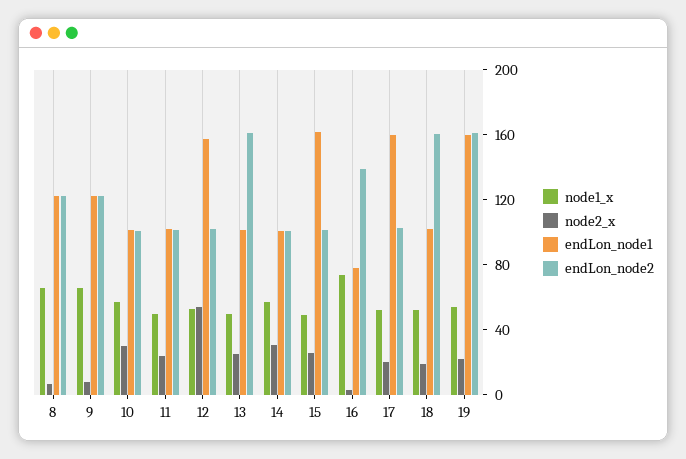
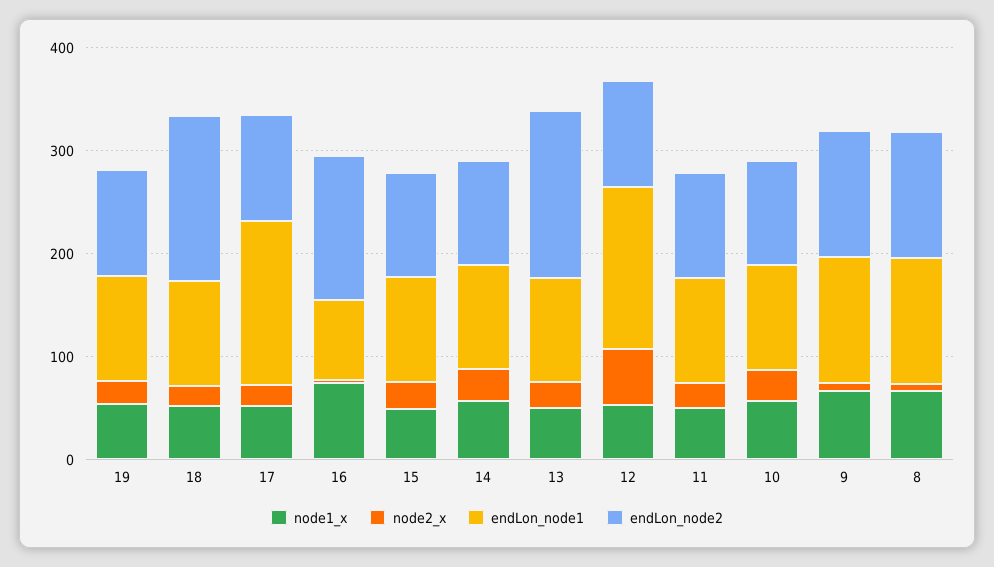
  {
    "node1_x": {
      "8": 70,
      "9": 70,
      "10": 60,
      "11": 50,
      "12": 50,
      "13": 50,
      "14": 60,
      "15": 50,
      "16": 70,
      "17": 50,
      "18": 50,
      "19": 50
    },
    "node2_x": {
      "8": 10,
      "9": 10,
      "10": 30,
      "11": 20,
      "12": 50,
      "13": 30,
      "14": 30,
      "15": 30,
      "16": 0,
      "17": 20,
      "18": 20,
      "19": 20
    },
    "endLon_node1": {
      "8": 120,
      "9": 120,
      "10": 100,
      "11": 100,
      "12": 160,
      "13": 100,
      "14": 100,
-     "15": 160,
+     "15": 100,
      "16": 80,
      "17": 160,
      "18": 100,
-     "19": 160
+     "19": 100
    },
    "endLon_node2": {
      "8": 120,
      "9": 120,
      "10": 100,
      "11": 100,
      "12": 100,
      "13": 160,
      "14": 100,
      "15": 100,
      "16": 140,
      "17": 100,
      "18": 160,
-     "19": 160
+     "19": 100
    }
  }

